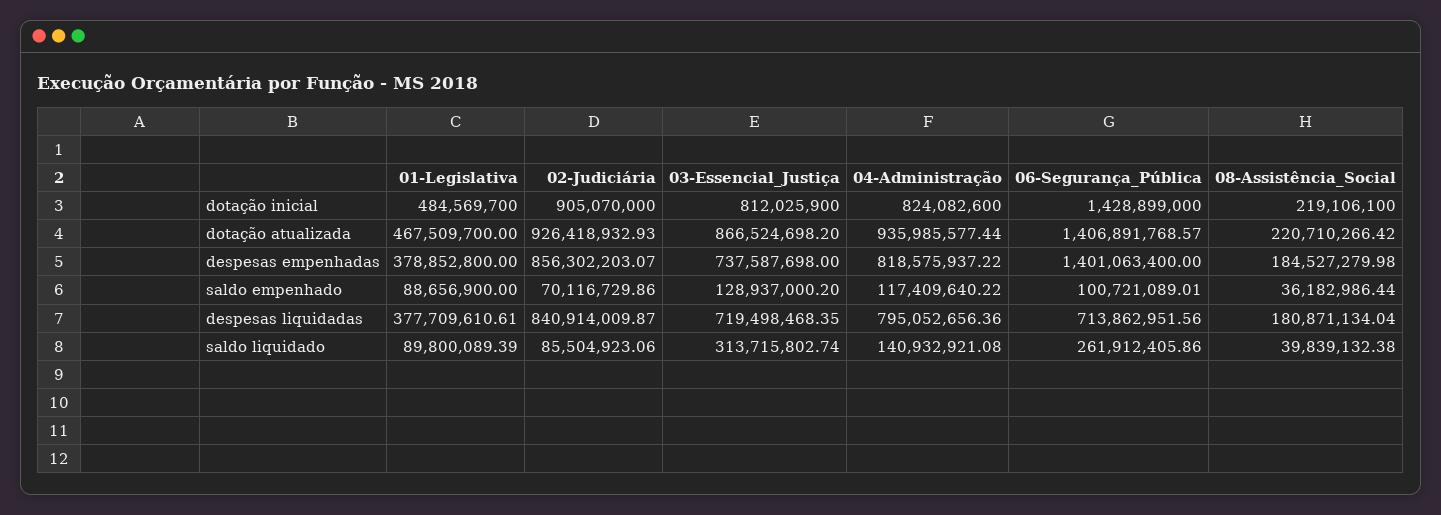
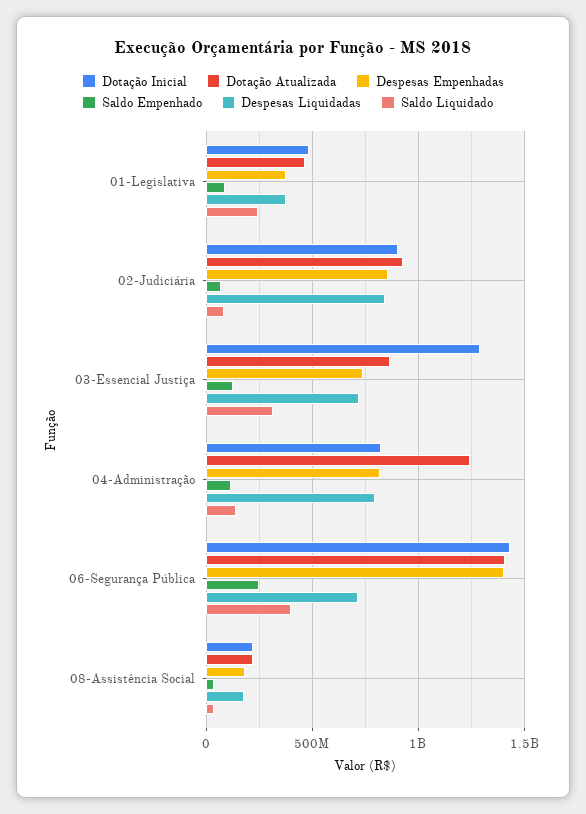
  {
    "dotação inicial": {
      "01-Legislativa": 484569700,
      "02-Judiciária": 905070000,
-     "03-Essencial_Justiça": 812025900,
+     "03-Essencial_Justiça": 1300000000,
      "04-Administração": 824082600,
      "06-Segurança_Pública": 1428899000,
      "08-Assistência_Social": 219106100
    },
    "dotação atualizada": {
      "01-Legislativa": 467509700,
      "02-Judiciária": 926418932.93,
      "03-Essencial_Justiça": 866524698.2,
-     "04-Administração": 935985577.44,
+     "04-Administração": 1250000000,
      "06-Segurança_Pública": 1406891768.57,
      "08-Assistência_Social": 220710266.42
    },
    "despesas empenhadas": {
      "01-Legislativa": 378852800,
      "02-Judiciária": 856302203.07,
      "03-Essencial_Justiça": 737587698,
      "04-Administração": 818575937.22,
      "06-Segurança_Pública": 1401063400,
      "08-Assistência_Social": 184527279.98
    },
    "saldo empenhado": {
      "01-Legislativa": 88656900,
      "02-Judiciária": 70116729.86,
      "03-Essencial_Justiça": 128937000.2,
      "04-Administração": 117409640.22,
-     "06-Segurança_Pública": 100721089.01,
+     "06-Segurança_Pública": 250000000,
      "08-Assistência_Social": 36182986.44
    },
    "despesas liquidadas": {
      "01-Legislativa": 377709610.61,
      "02-Judiciária": 840914009.87,
      "03-Essencial_Justiça": 719498468.35,
      "04-Administração": 795052656.36,
      "06-Segurança_Pública": 713862951.56,
      "08-Assistência_Social": 180871134.04
    },
    "saldo liquidado": {
-     "01-Legislativa": 89800089.39,
+     "01-Legislativa": 250000000,
      "02-Judiciária": 85504923.06,
      "03-Essencial_Justiça": 313715802.74,
      "04-Administração": 140932921.08,
-     "06-Segurança_Pública": 261912405.86,
+     "06-Segurança_Pública": 400000000,
      "08-Assistência_Social": 39839132.38
    }
  }

